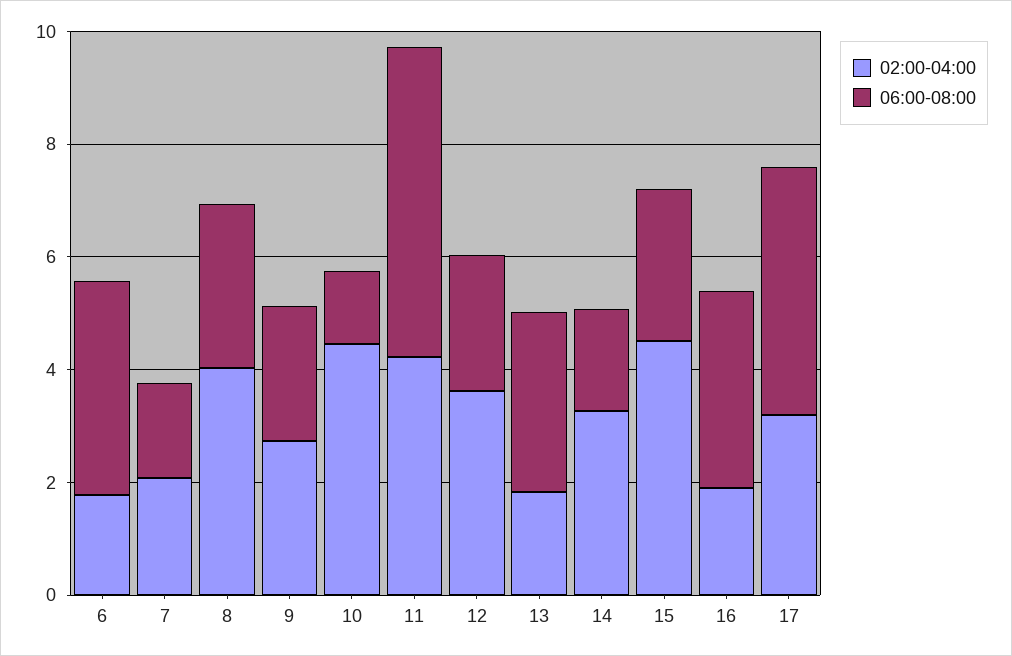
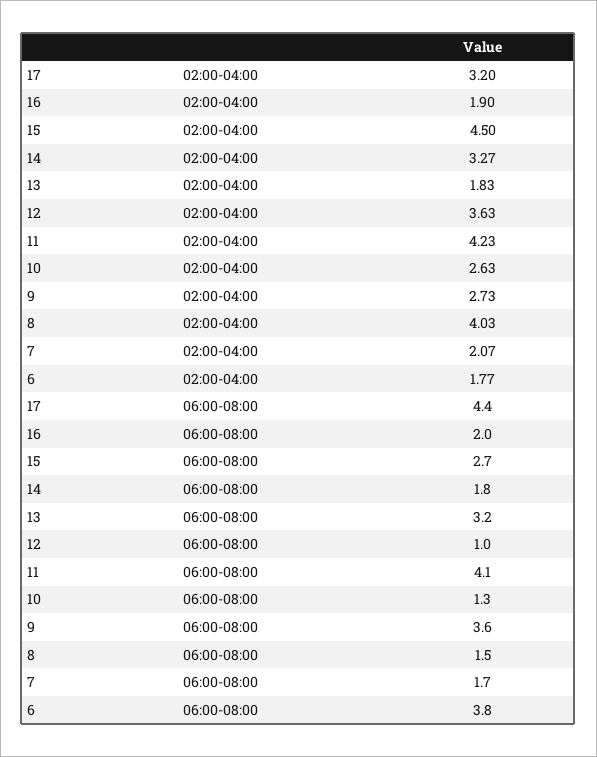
  {
    "02:00-04:00": {
      "6": 1.77,
      "7": 2.07,
      "8": 4.03,
      "9": 2.73,
-     "10": 4.5,
+     "10": 2.63,
      "11": 4.23,
      "12": 3.63,
      "13": 1.83,
      "14": 3.27,
      "15": 4.5,
      "16": 1.9,
      "17": 3.2
    },
    "06:00-08:00": {
      "6": 3.8,
      "7": 1.7,
-     "8": 3,
+     "8": 1.5,
-     "9": 2.5,
+     "9": 3.6,
      "10": 1.3,
-     "11": 5.5,
+     "11": 4.1,
-     "12": 2.5,
+     "12": 1,
      "13": 3.2,
      "14": 1.8,
      "15": 2.7,
-     "16": 3.5,
+     "16": 2,
      "17": 4.4
    }
  }

